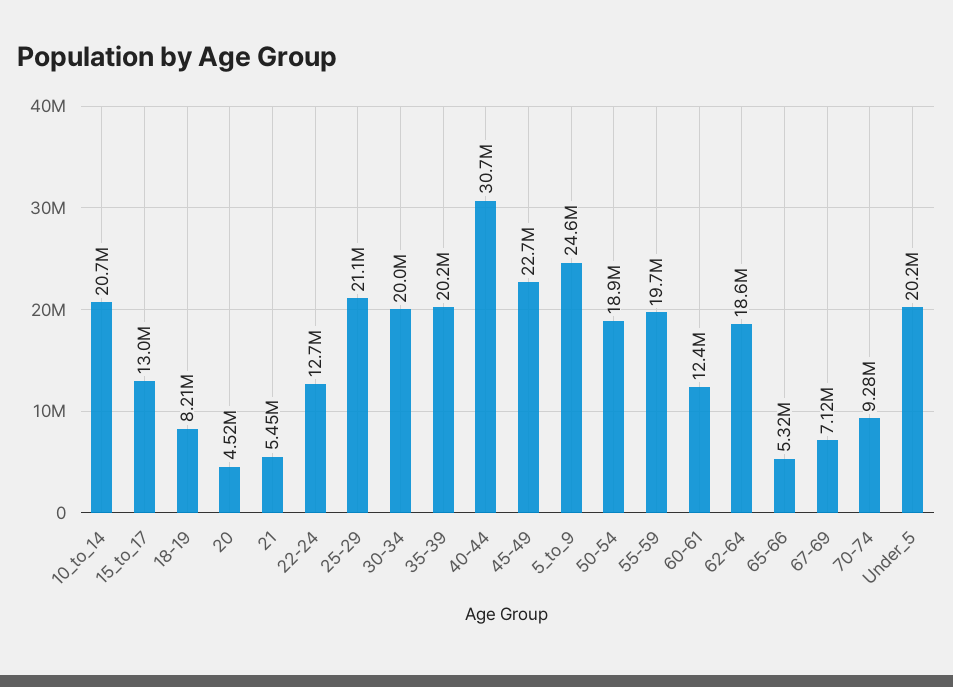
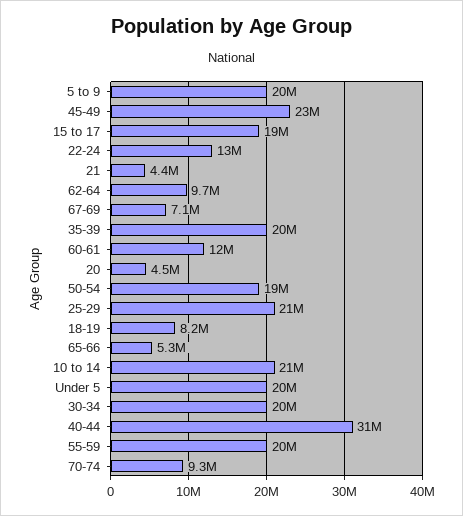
  {
    "10_to_14": 20700000,
-   "15_to_17": 13000000,
+   "15_to_17": 19000000,
    "18-19": 8210000,
    "20": 4520000,
-   "21": 5450000,
+   "21": 4400000,
    "22-24": 12700000,
    "25-29": 21100000,
    "30-34": 20000000,
    "35-39": 20200000,
    "40-44": 30700000,
    "45-49": 22700000,
-   "5_to_9": 24600000,
+   "5_to_9": 20000000,
    "50-54": 18900000,
    "55-59": 19700000,
    "60-61": 12400000,
-   "62-64": 18600000,
+   "62-64": 9700000,
    "65-66": 5320000,
    "67-69": 7120000,
    "70-74": 9280000,
    "Under_5": 20200000
  }

